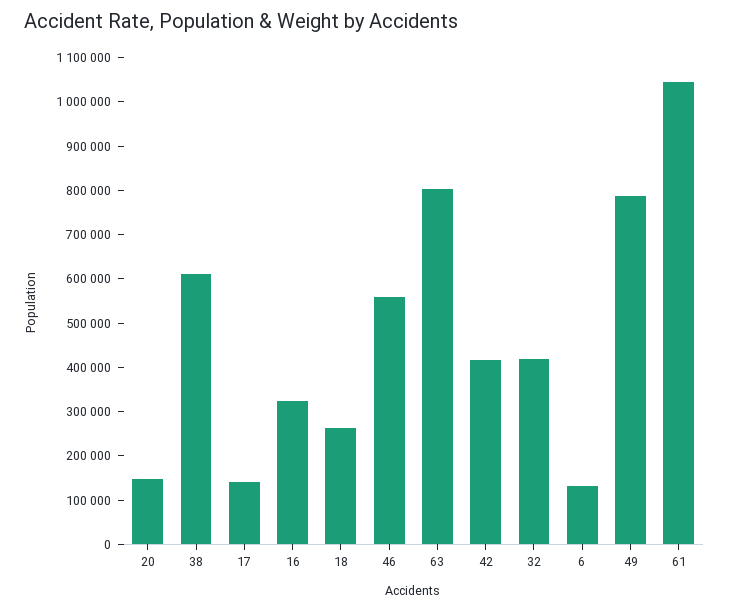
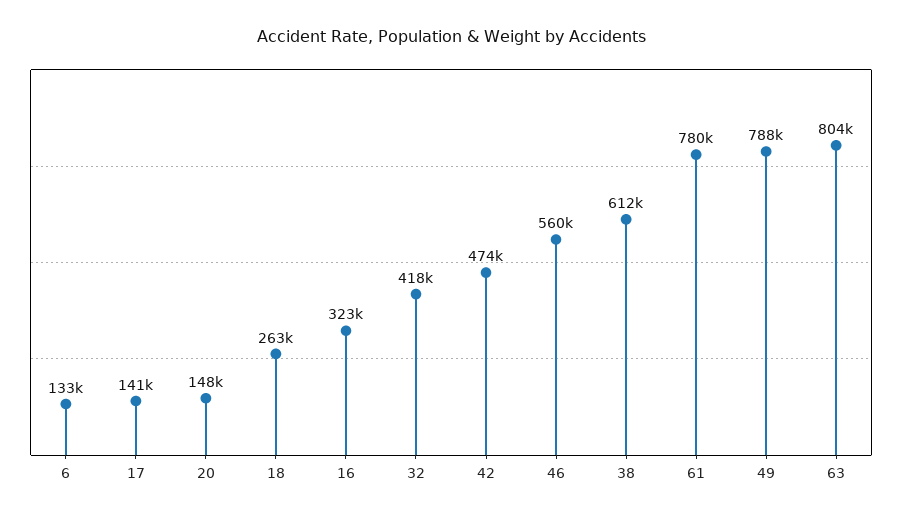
  {
    "20": 148000,
    "38": 612000,
    "17": 141000,
    "16": 323000,
    "18": 263000,
    "46": 560000,
    "63": 804000,
-   "42": 420000,
+   "42": 474000,
    "32": 418000,
    "6": 133000,
    "49": 788000,
-   "61": 1040000
+   "61": 780000
  }

